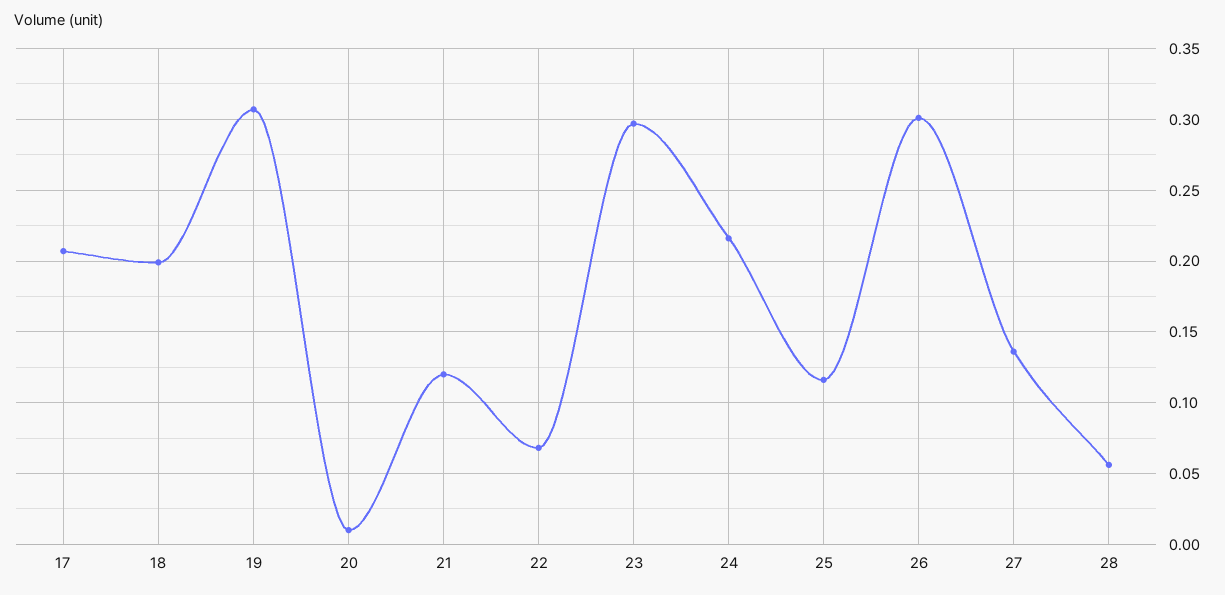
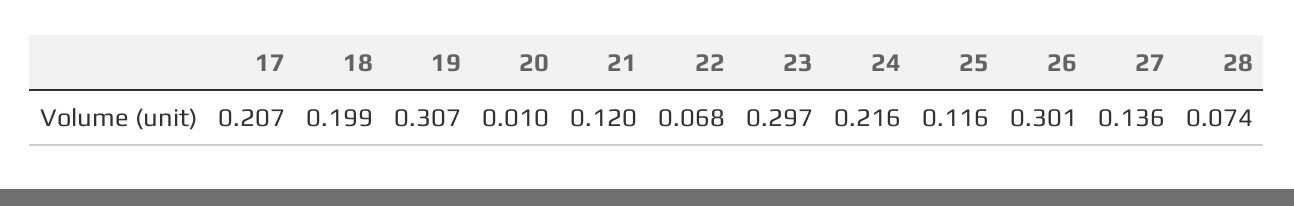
  {
    "17": 0.207,
    "18": 0.199,
    "19": 0.307,
    "20": 0.01,
    "21": 0.12,
    "22": 0.068,
    "23": 0.297,
    "24": 0.216,
    "25": 0.116,
    "26": 0.301,
    "27": 0.136,
-   "28": 0.055
+   "28": 0.074
  }

